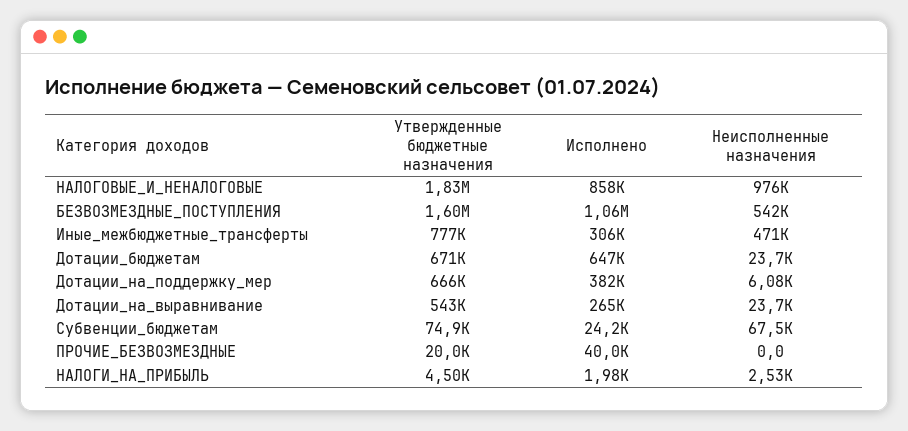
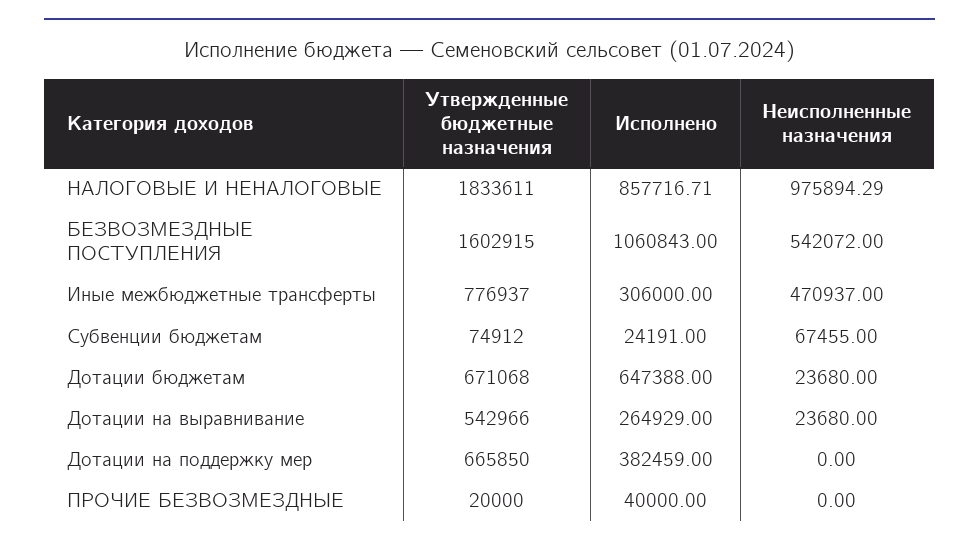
  {
    "Утвержденные бюджетные назначения": {
      "НАЛОГОВЫЕ_И_НЕНАЛОГОВЫЕ": 1833611,
      "БЕЗВОЗМЕЗДНЫЕ_ПОСТУПЛЕНИЯ": 1602915,
      "Иные_межбюджетные_трансферты": 776937,
      "Дотации_бюджетам": 671068,
      "Дотации_на_поддержку_мер": 665850,
      "Дотации_на_выравнивание": 542966,
      "Субвенции_бюджетам": 74912,
-     "ПРОЧИЕ_БЕЗВОЗМЕЗДНЫЕ": 20000,
+     "ПРОЧИЕ_БЕЗВОЗМЕЗДНЫЕ": 20000
-     "НАЛОГИ_НА_ПРИБЫЛЬ": 4500
    },
    "Исполнено": {
      "НАЛОГОВЫЕ_И_НЕНАЛОГОВЫЕ": 857716.71,
      "БЕЗВОЗМЕЗДНЫЕ_ПОСТУПЛЕНИЯ": 1060843,
      "Иные_межбюджетные_трансферты": 306000,
      "Дотации_бюджетам": 647388,
      "Дотации_на_поддержку_мер": 382459,
      "Дотации_на_выравнивание": 264929,
      "Субвенции_бюджетам": 24191,
-     "ПРОЧИЕ_БЕЗВОЗМЕЗДНЫЕ": 40000,
+     "ПРОЧИЕ_БЕЗВОЗМЕЗДНЫЕ": 40000
-     "НАЛОГИ_НА_ПРИБЫЛЬ": 1980
    },
    "Неисполненные назначения": {
      "НАЛОГОВЫЕ_И_НЕНАЛОГОВЫЕ": 975894.29,
      "БЕЗВОЗМЕЗДНЫЕ_ПОСТУПЛЕНИЯ": 542072,
      "Иные_межбюджетные_трансферты": 470937,
      "Дотации_бюджетам": 23680,
-     "Дотации_на_поддержку_мер": 6080,
+     "Дотации_на_поддержку_мер": 0,
      "Дотации_на_выравнивание": 23680,
      "Субвенции_бюджетам": 67455,
-     "ПРОЧИЕ_БЕЗВОЗМЕЗДНЫЕ": 0,
+     "ПРОЧИЕ_БЕЗВОЗМЕЗДНЫЕ": 0
-     "НАЛОГИ_НА_ПРИБЫЛЬ": 2530
    }
  }

